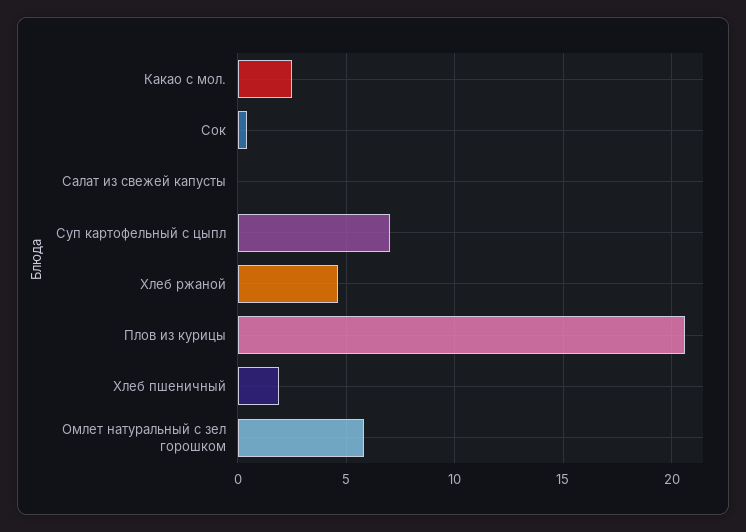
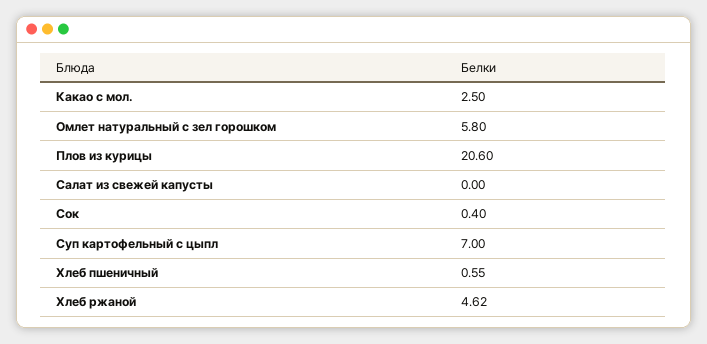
  {
    "Какао с мол.": 2.5,
    "Сок": 0.4,
    "Салат из свежей капусты": 0,
    "Суп картофельный с цыпл": 7,
    "Хлеб ржаной": 4.62,
    "Плов из курицы": 20.6,
-   "Хлеб пшеничный": 2,
+   "Хлеб пшеничный": 0.55,
    "Омлет натуральный с зел горошком": 5.8
  }

